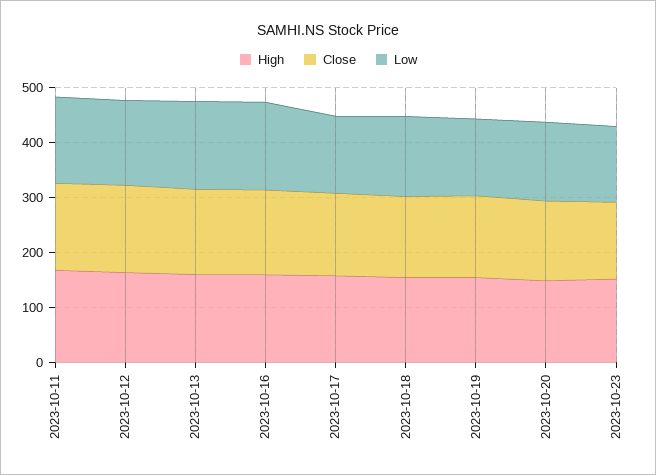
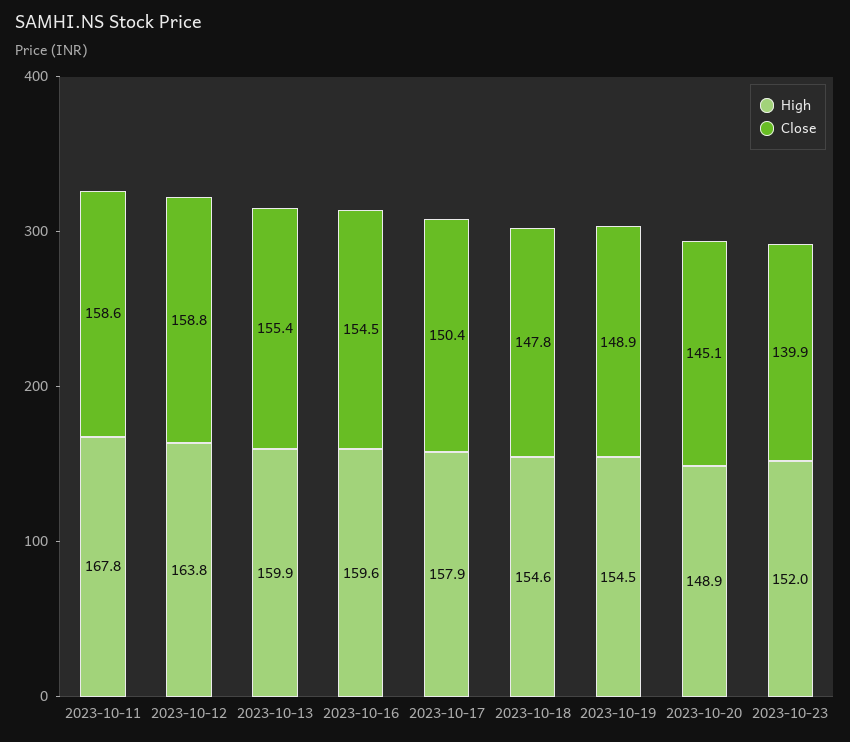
  {
    "High": {
      "2023-10-11": 167.8,
      "2023-10-12": 163.8,
      "2023-10-13": 159.9,
      "2023-10-16": 159.6,
      "2023-10-17": 157.9,
      "2023-10-18": 154.6,
      "2023-10-19": 154.5,
      "2023-10-20": 148.9,
      "2023-10-23": 152
    },
    "Close": {
      "2023-10-11": 158.6,
      "2023-10-12": 158.8,
      "2023-10-13": 155.4,
      "2023-10-16": 154.5,
      "2023-10-17": 150.4,
      "2023-10-18": 147.8,
      "2023-10-19": 148.9,
      "2023-10-20": 145.1,
      "2023-10-23": 139.9
-   },
+   }
-   "Low": {
-     "2023-10-11": 160,
-     "2023-10-12": 160,
-     "2023-10-13": 160,
-     "2023-10-16": 160,
-     "2023-10-17": 140,
-     "2023-10-18": 140,
-     "2023-10-19": 140,
-     "2023-10-20": 140,
-     "2023-10-23": 140
-   }
  }

